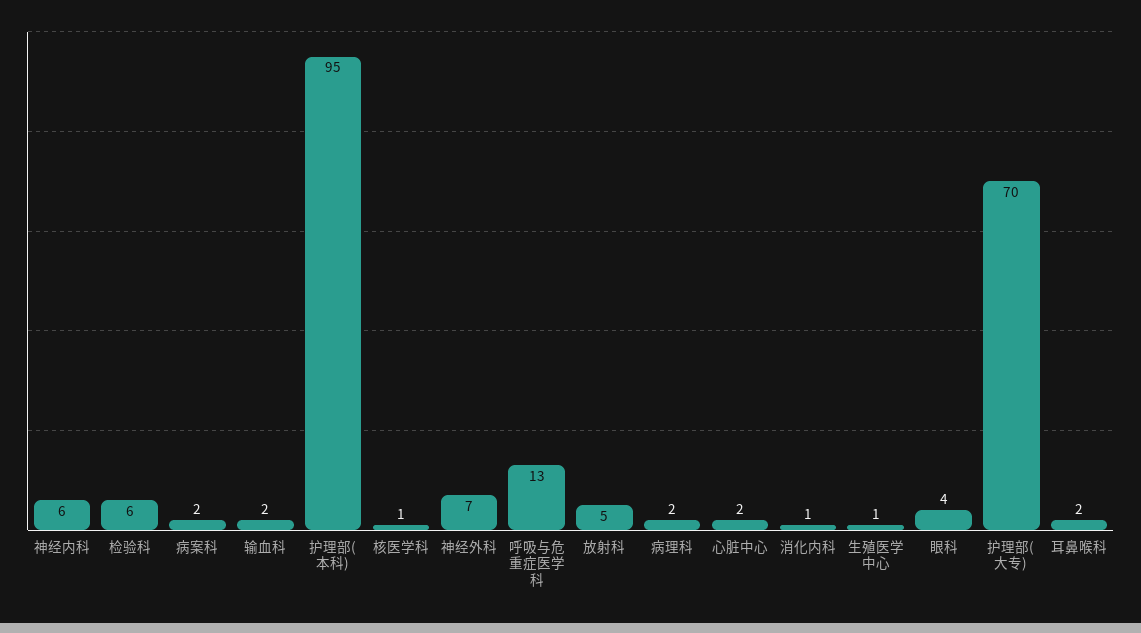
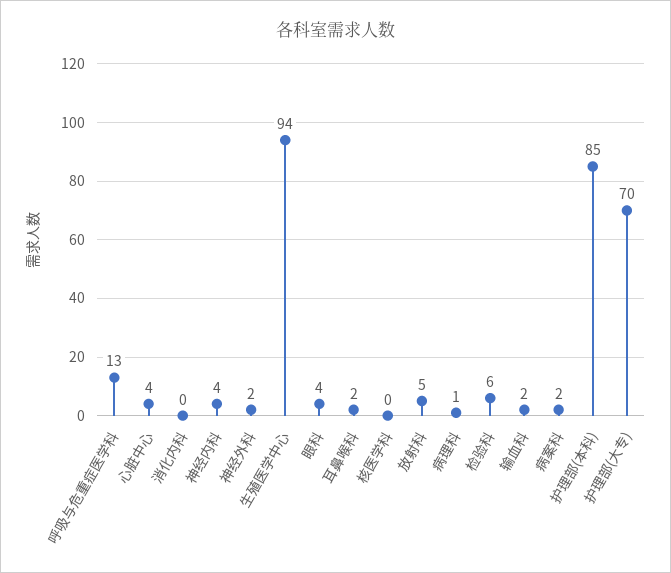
  {
-   "神经内科": 6,
+   "神经内科": 4,
    "检验科": 6,
    "病案科": 2,
    "输血科": 2,
-   "护理部(本科)": 95,
+   "护理部(本科)": 85,
-   "核医学科": 1,
+   "核医学科": 0,
-   "神经外科": 7,
+   "神经外科": 2,
    "呼吸与危重症医学科": 13,
    "放射科": 5,
-   "病理科": 2,
+   "病理科": 1,
-   "心脏中心": 2,
+   "心脏中心": 4,
-   "消化内科": 1,
+   "消化内科": 0,
-   "生殖医学中心": 1,
+   "生殖医学中心": 94,
    "眼科": 4,
    "护理部(大专)": 70,
    "耳鼻喉科": 2
  }

